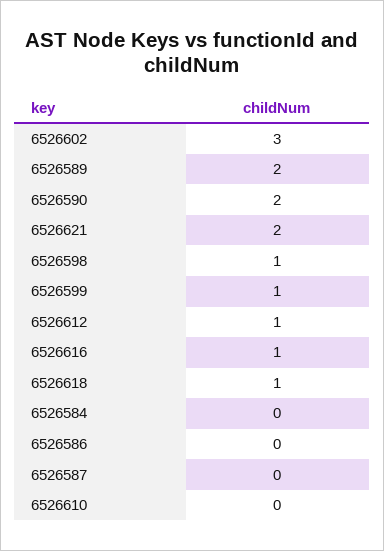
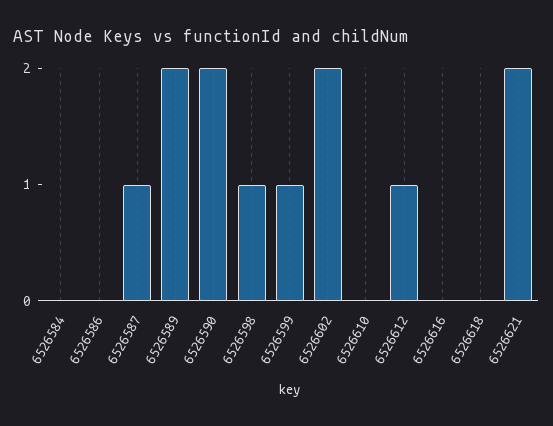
  {
-   "6526602": 3,
+   "6526602": 2,
    "6526589": 2,
    "6526590": 2,
    "6526621": 2,
    "6526598": 1,
    "6526599": 1,
    "6526612": 1,
-   "6526616": 1,
+   "6526616": 0,
-   "6526618": 1,
+   "6526618": 0,
    "6526584": 0,
    "6526586": 0,
-   "6526587": 0,
+   "6526587": 1,
    "6526610": 0
  }

